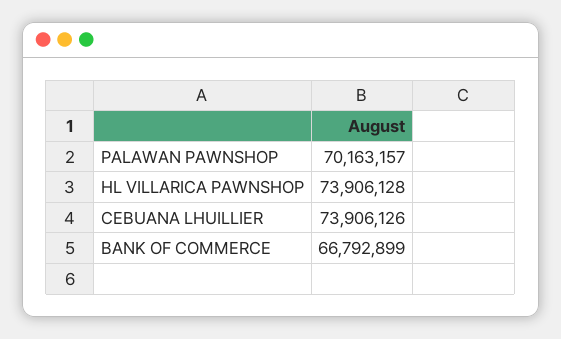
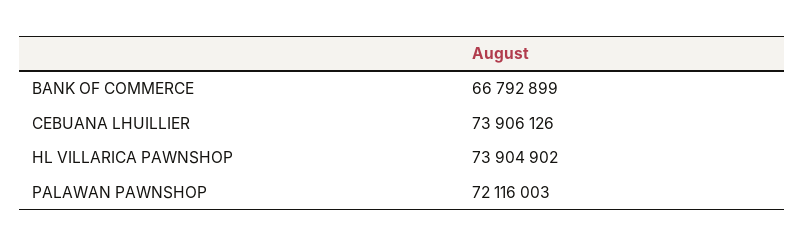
  {
-   "PALAWAN PAWNSHOP": 70163157,
+   "PALAWAN PAWNSHOP": 72116003,
-   "HL VILLARICA PAWNSHOP": 73906128,
+   "HL VILLARICA PAWNSHOP": 73904902,
    "CEBUANA LHUILLIER": 73906126,
    "BANK OF COMMERCE": 66792899
  }

